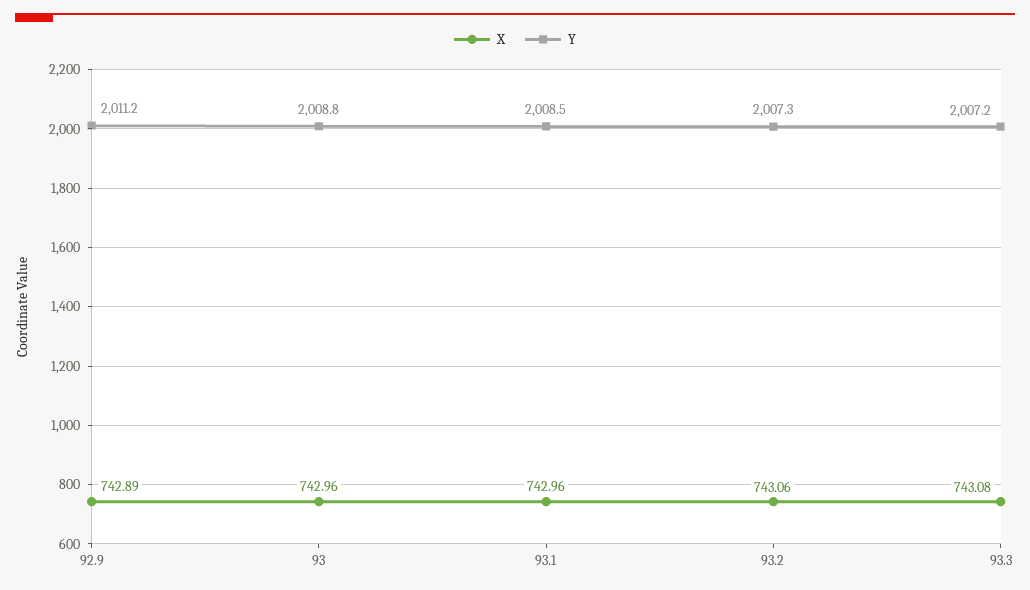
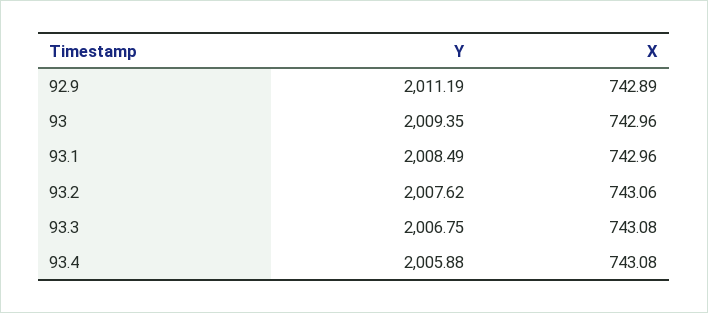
  {
    "X": {
      "92.9": 742.89,
      "93": 742.96,
      "93.1": 742.96,
      "93.2": 743.06,
-     "93.3": 743.08
+     "93.3": 743.08,
+     "93.4": 743.08
    },
    "Y": {
      "92.9": 2011.19,
-     "93": 2008.8,
+     "93": 2009.35,
      "93.1": 2008.49,
-     "93.2": 2007.3,
+     "93.2": 2007.62,
-     "93.3": 2007.2
+     "93.3": 2006.75,
+     "93.4": 2005.88
    }
  }

